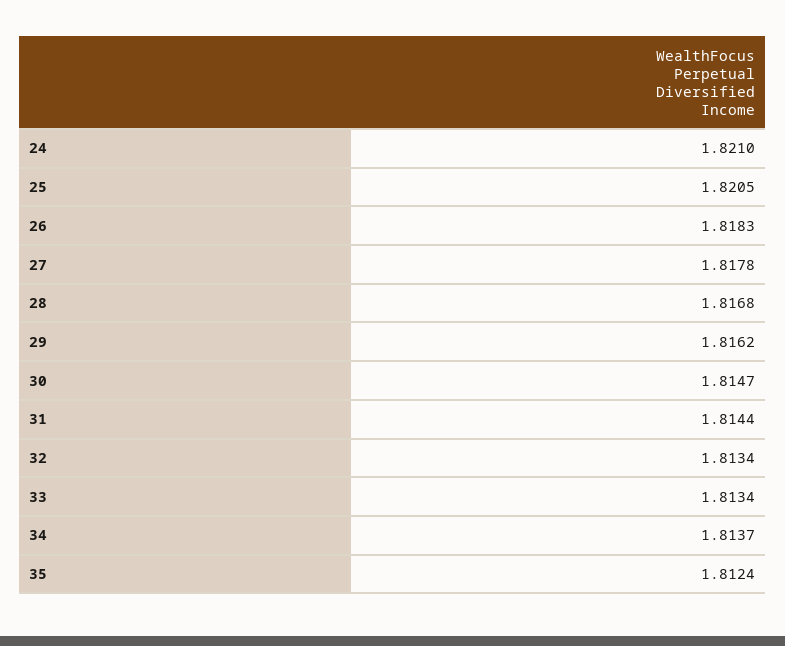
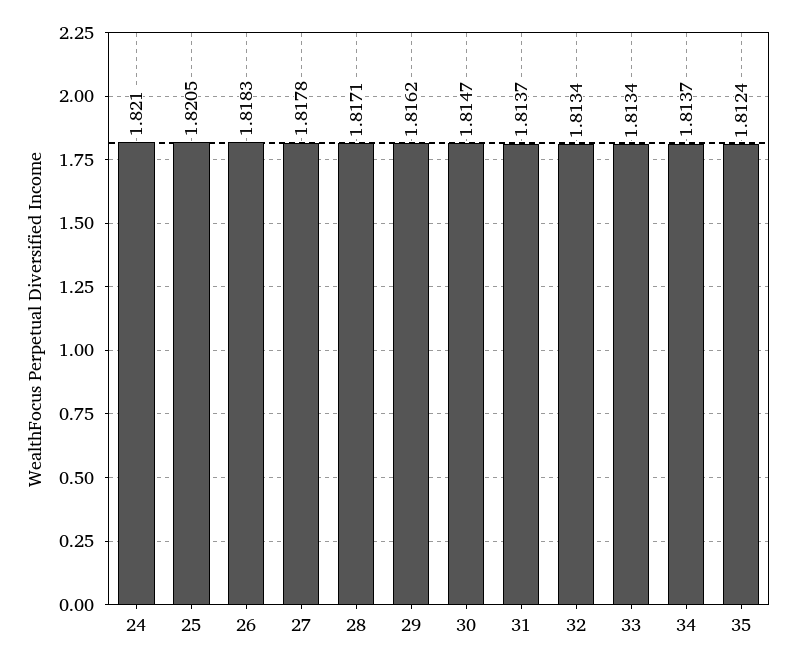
  {
    "24": 1.821,
    "25": 1.8205,
    "26": 1.8183,
    "27": 1.8178,
-   "28": 1.8168,
+   "28": 1.8171,
    "29": 1.8162,
    "30": 1.8147,
-   "31": 1.8144,
+   "31": 1.8137,
    "32": 1.8134,
    "33": 1.8134,
    "34": 1.8137,
    "35": 1.8124
  }

